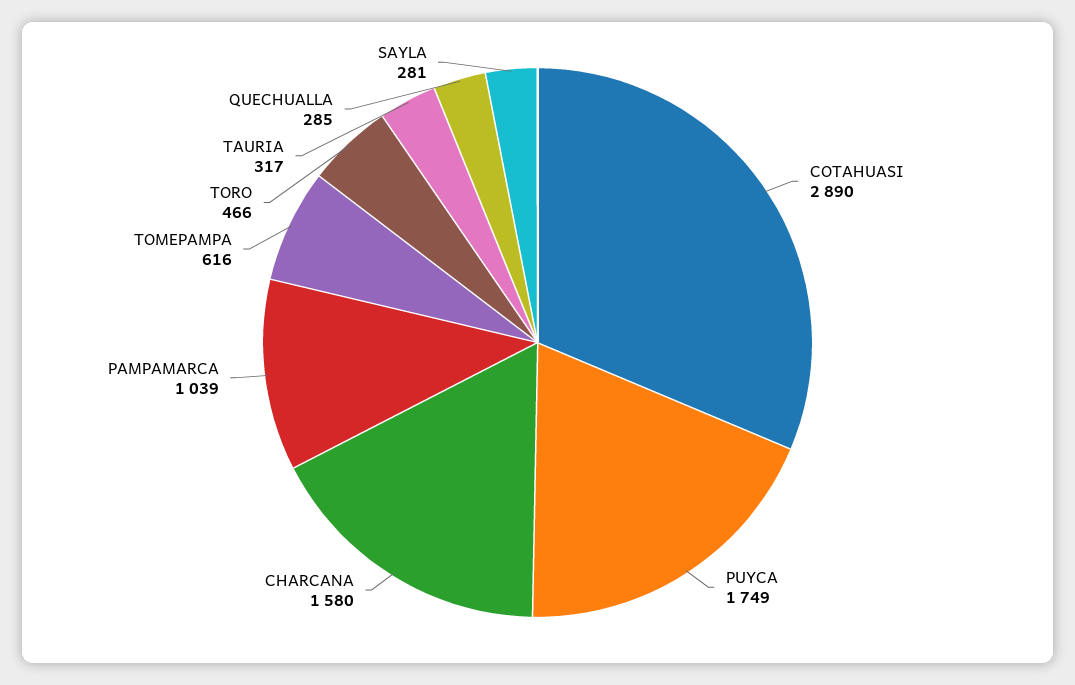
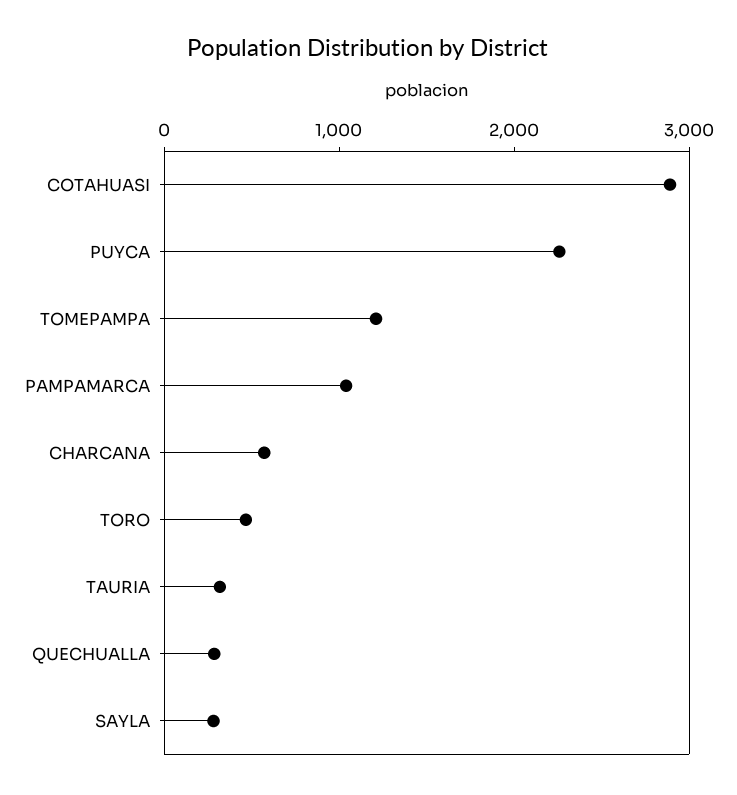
  {
    "COTAHUASI": 2890,
-   "PUYCA": 1749,
+   "PUYCA": 2200,
-   "CHARCANA": 1580,
+   "CHARCANA": 600,
    "PAMPAMARCA": 1039,
-   "TOMEPAMPA": 616,
+   "TOMEPAMPA": 1200,
    "TORO": 466,
    "TAURIA": 317,
    "QUECHUALLA": 285,
    "SAYLA": 281
  }

